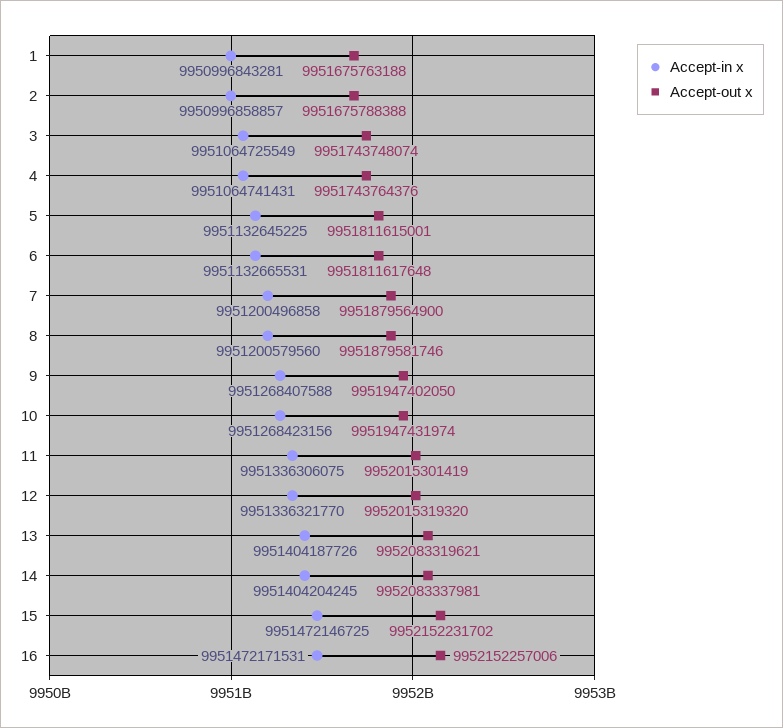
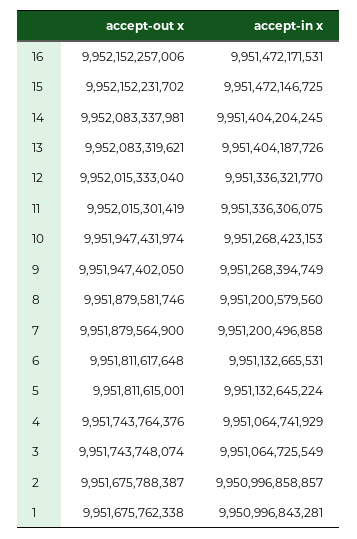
  {
    "Accept-in x": {
      "1": 9950996843281,
      "2": 9950996858857,
      "3": 9951064725549,
-     "4": 9951064741431,
+     "4": 9951064741929,
-     "5": 9951132645225,
+     "5": 9951132645224,
      "6": 9951132665531,
      "7": 9951200496858,
      "8": 9951200579560,
-     "9": 9951268407588,
+     "9": 9951268394749,
-     "10": 9951268423156,
+     "10": 9951268423153,
      "11": 9951336306075,
      "12": 9951336321770,
      "13": 9951404187726,
      "14": 9951404204245,
      "15": 9951472146725,
      "16": 9951472171531
    },
    "Accept-out x": {
-     "1": 9951675763188,
+     "1": 9951675762338,
-     "2": 9951675788388,
+     "2": 9951675788387,
      "3": 9951743748074,
      "4": 9951743764376,
      "5": 9951811615001,
      "6": 9951811617648,
      "7": 9951879564900,
      "8": 9951879581746,
      "9": 9951947402050,
      "10": 9951947431974,
      "11": 9952015301419,
-     "12": 9952015319320,
+     "12": 9952015333040,
      "13": 9952083319621,
      "14": 9952083337981,
      "15": 9952152231702,
      "16": 9952152257006
    }
  }

